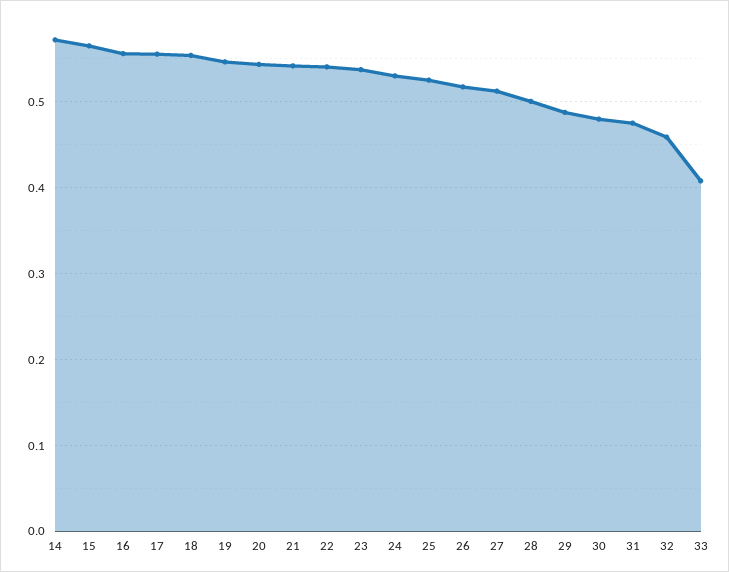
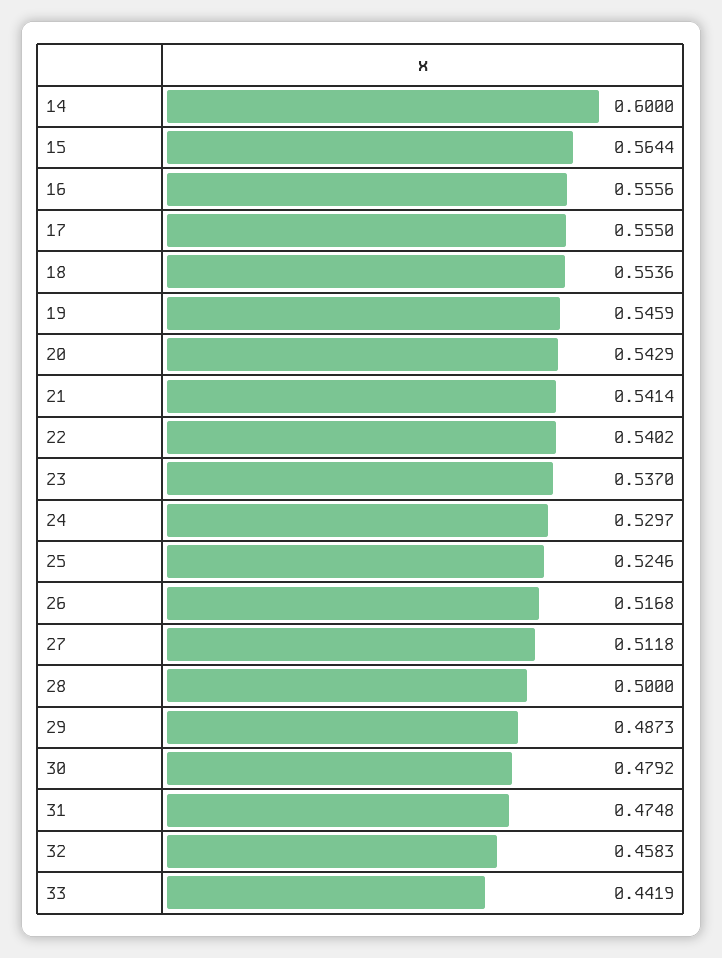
  {
-   "14": 0.57,
+   "14": 0.6,
    "15": 0.5644,
    "16": 0.5556,
    "17": 0.555,
    "18": 0.5536,
    "19": 0.5459,
    "20": 0.5429,
    "21": 0.5414,
    "22": 0.5402,
    "23": 0.537,
    "24": 0.5297,
    "25": 0.5246,
    "26": 0.5168,
    "27": 0.5118,
    "28": 0.5,
    "29": 0.4873,
    "30": 0.4792,
    "31": 0.4748,
    "32": 0.4583,
-   "33": 0.41
+   "33": 0.4419
  }

